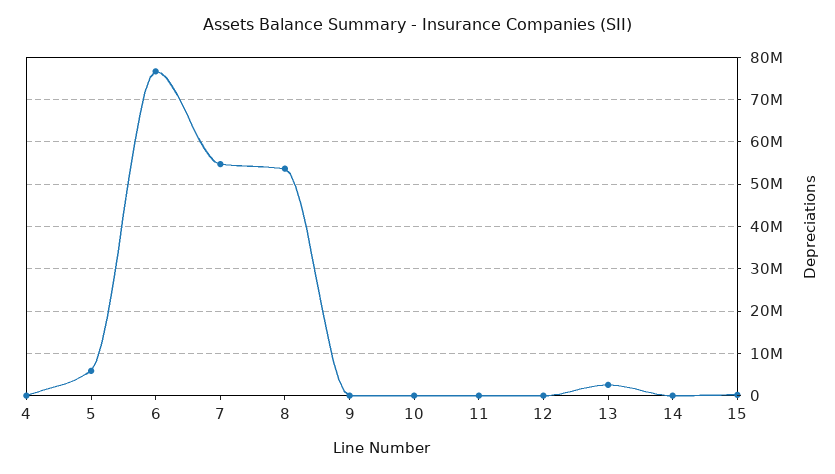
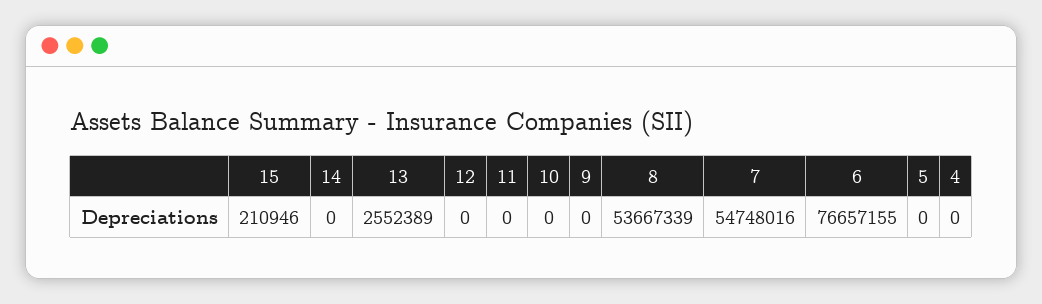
  {
    "4": 0,
-   "5": 6000000,
+   "5": 0,
    "6": 76657155,
    "7": 54748016,
    "8": 53667339,
    "9": 0,
    "10": 0,
    "11": 0,
    "12": 0,
    "13": 2552389,
    "14": 0,
    "15": 210946
  }

